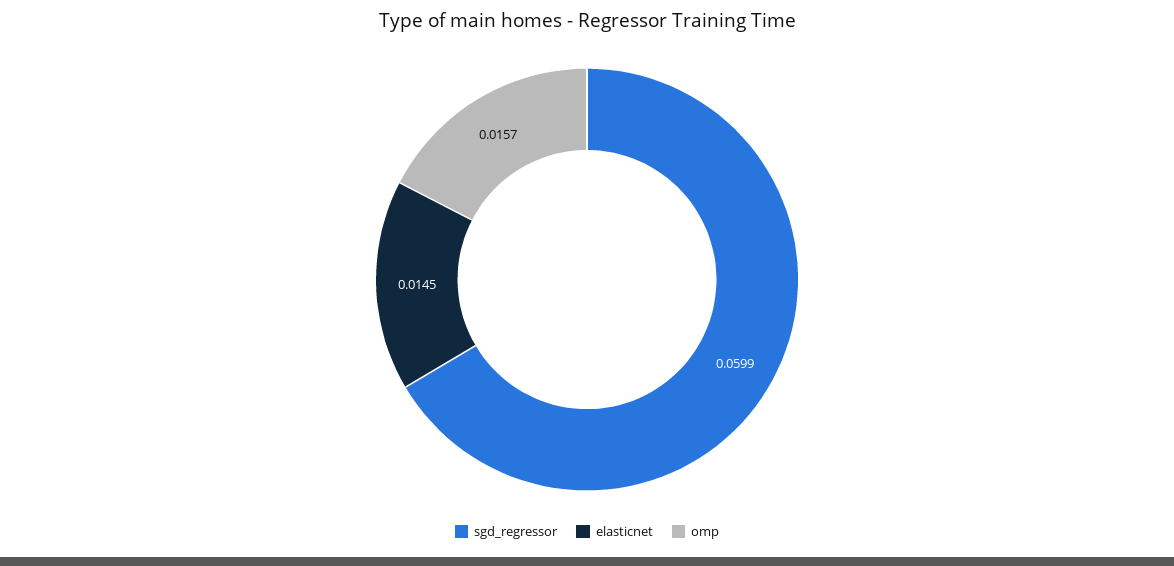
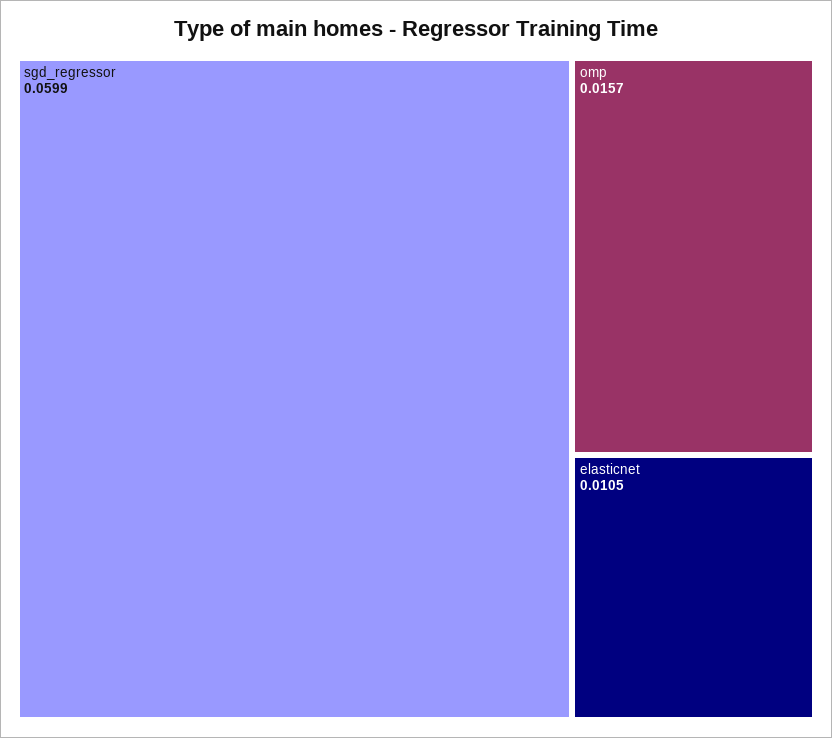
  {
    "sgd_regressor": 0.0599,
-   "elasticnet": 0.0145,
+   "elasticnet": 0.0105,
    "omp": 0.0157
  }

